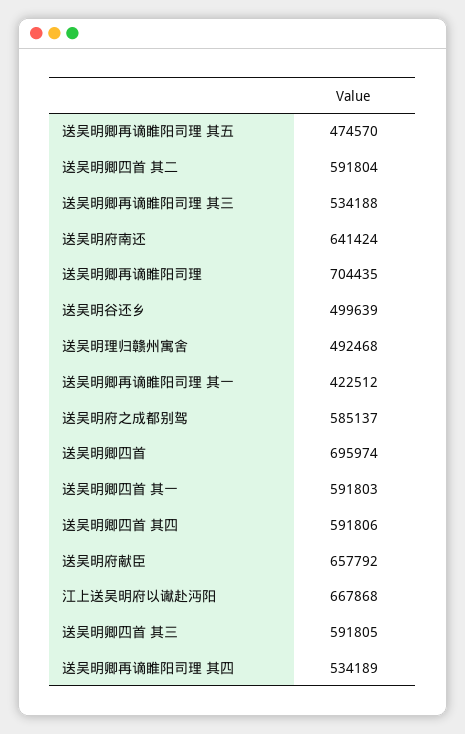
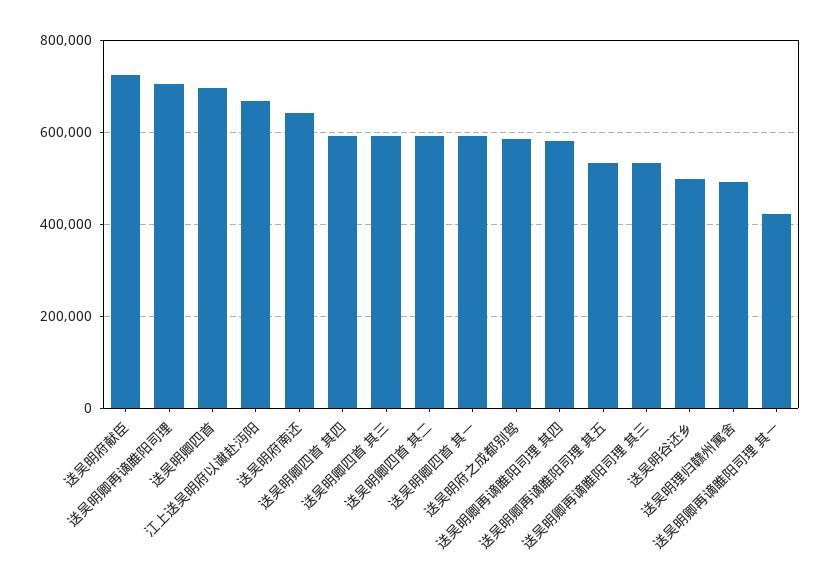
  {
-   "送吴明卿再谪睢阳司理 其五": 474570,
+   "送吴明卿再谪睢阳司理 其五": 540000,
    "送吴明卿四首 其二": 591804,
    "送吴明卿再谪睢阳司理 其三": 534188,
    "送吴明府南还": 641424,
    "送吴明卿再谪睢阳司理": 704435,
    "送吴明谷还乡": 499639,
    "送吴明理归赣州寓舍": 492468,
    "送吴明卿再谪睢阳司理 其一": 422512,
    "送吴明府之成都别驾": 585137,
    "送吴明卿四首": 695974,
    "送吴明卿四首 其一": 591803,
    "送吴明卿四首 其四": 591806,
-   "送吴明府献臣": 657792,
+   "送吴明府献臣": 720000,
    "江上送吴明府以谳赴沔阳": 667868,
    "送吴明卿四首 其三": 591805,
-   "送吴明卿再谪睢阳司理 其四": 534189
+   "送吴明卿再谪睢阳司理 其四": 580000
  }

